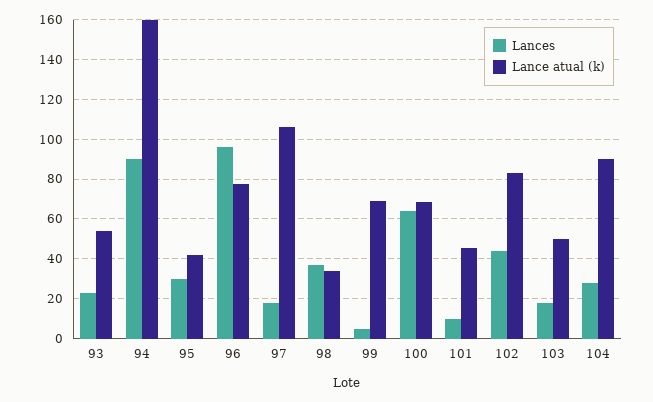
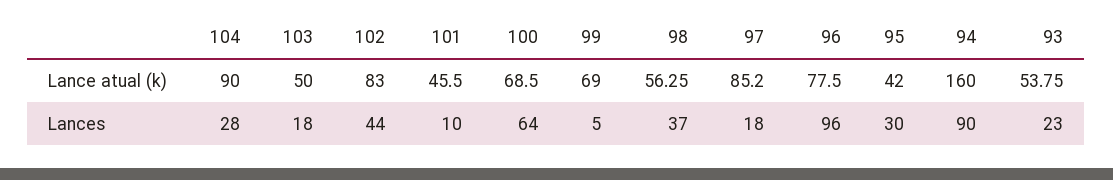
  {
    "Lances": {
      "93": 23,
      "94": 90,
      "95": 30,
      "96": 96,
      "97": 18,
      "98": 37,
      "99": 5,
      "100": 64,
      "101": 10,
      "102": 44,
      "103": 18,
      "104": 28
    },
    "Lance atual (k)": {
      "93": 53.75,
      "94": 160,
      "95": 42,
      "96": 77.5,
-     "97": 105,
+     "97": 85.2,
-     "98": 35,
+     "98": 56.25,
      "99": 69,
      "100": 68.5,
      "101": 45.5,
      "102": 83,
      "103": 50,
      "104": 90
    }
  }

